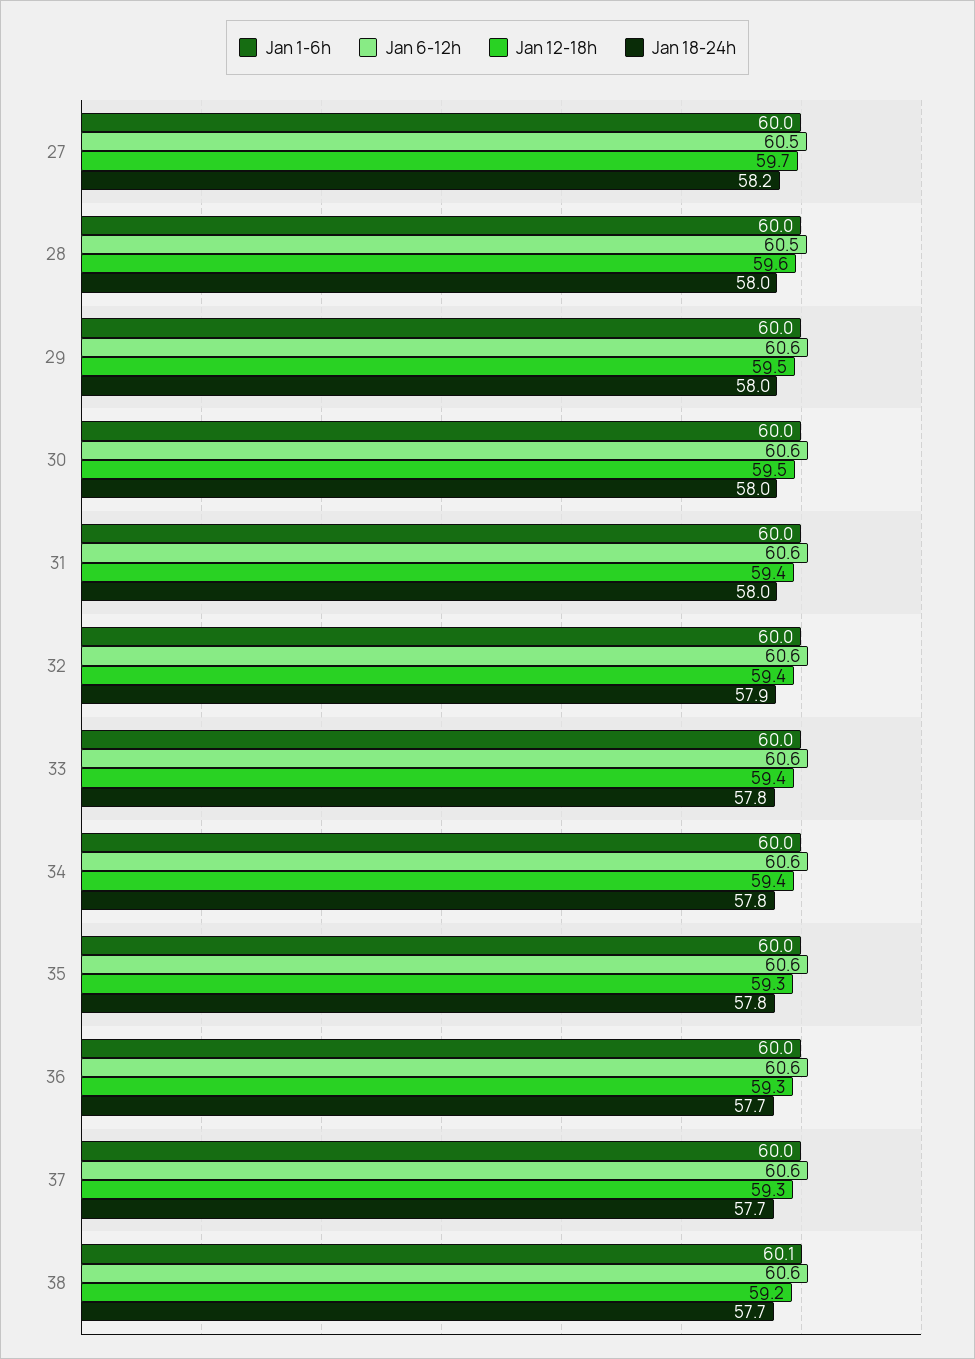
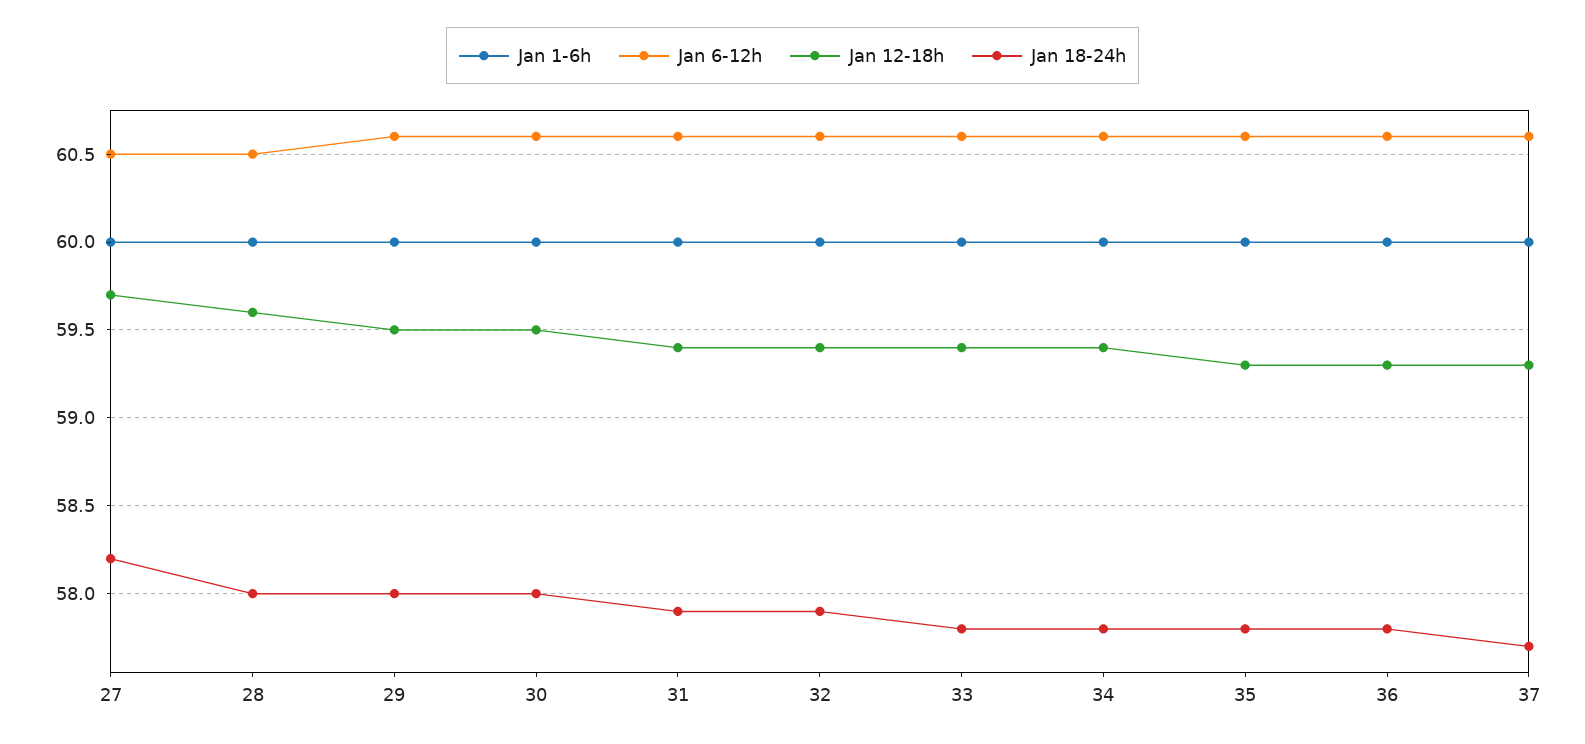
  {
    "Jan 1-6h": {
      "27": 60,
      "28": 60,
      "29": 60,
      "30": 60,
      "31": 60,
      "32": 60,
      "33": 60,
      "34": 60,
      "35": 60,
      "36": 60,
-     "37": 60,
+     "37": 60
-     "38": 60.1
    },
    "Jan 6-12h": {
      "27": 60.5,
      "28": 60.5,
      "29": 60.6,
      "30": 60.6,
      "31": 60.6,
      "32": 60.6,
      "33": 60.6,
      "34": 60.6,
      "35": 60.6,
      "36": 60.6,
-     "37": 60.6,
+     "37": 60.6
-     "38": 60.6
    },
    "Jan 12-18h": {
      "27": 59.7,
      "28": 59.6,
      "29": 59.5,
      "30": 59.5,
      "31": 59.4,
      "32": 59.4,
      "33": 59.4,
      "34": 59.4,
      "35": 59.3,
      "36": 59.3,
-     "37": 59.3,
+     "37": 59.3
-     "38": 59.2
    },
    "Jan 18-24h": {
      "27": 58.2,
      "28": 58,
      "29": 58,
      "30": 58,
-     "31": 58,
+     "31": 57.9,
      "32": 57.9,
      "33": 57.8,
      "34": 57.8,
      "35": 57.8,
-     "36": 57.7,
+     "36": 57.8,
-     "37": 57.7,
+     "37": 57.7
-     "38": 57.7
    }
  }

